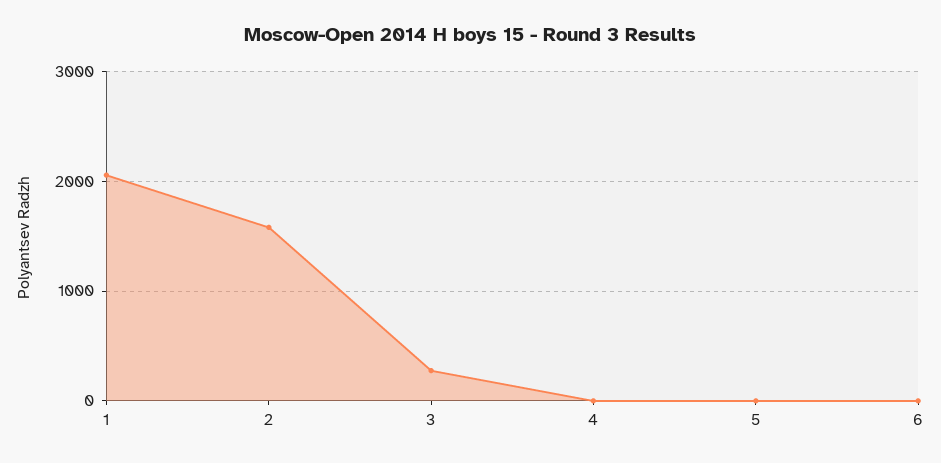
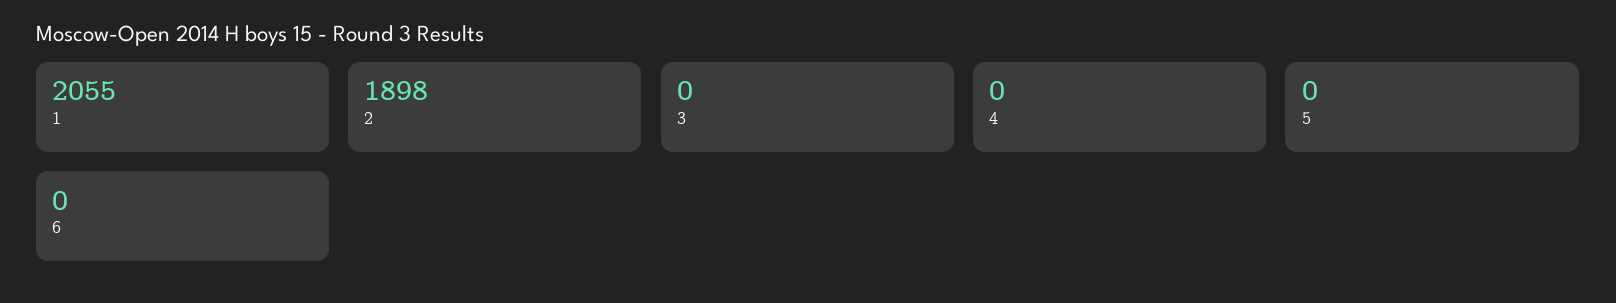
  {
    "1": 2055,
-   "2": 1600,
+   "2": 1898,
-   "3": 300,
+   "3": 0,
    "4": 0,
    "5": 0,
    "6": 0
  }

